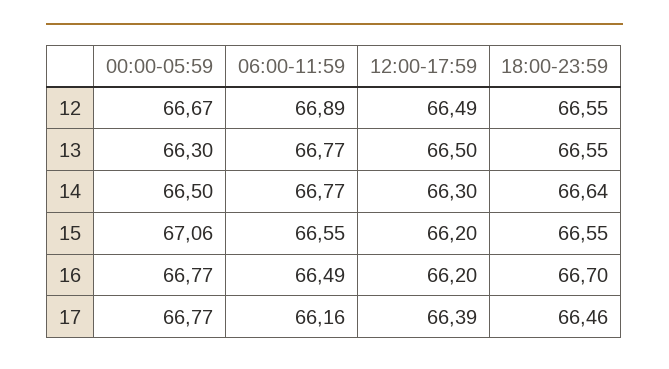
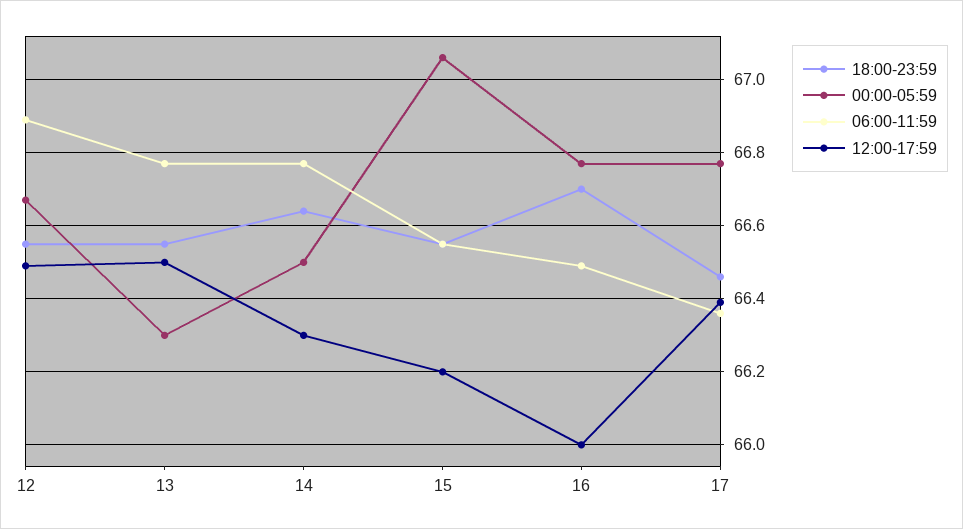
  {
    "00:00-05:59": {
      "12": 66.67,
      "13": 66.3,
      "14": 66.5,
      "15": 67.06,
      "16": 66.77,
      "17": 66.77
    },
    "06:00-11:59": {
      "12": 66.89,
      "13": 66.77,
      "14": 66.77,
      "15": 66.55,
      "16": 66.49,
-     "17": 66.16
+     "17": 66.35
    },
    "12:00-17:59": {
      "12": 66.49,
      "13": 66.5,
      "14": 66.3,
      "15": 66.2,
-     "16": 66.2,
+     "16": 66,
      "17": 66.39
    },
    "18:00-23:59": {
      "12": 66.55,
      "13": 66.55,
      "14": 66.64,
      "15": 66.55,
      "16": 66.7,
      "17": 66.46
    }
  }

